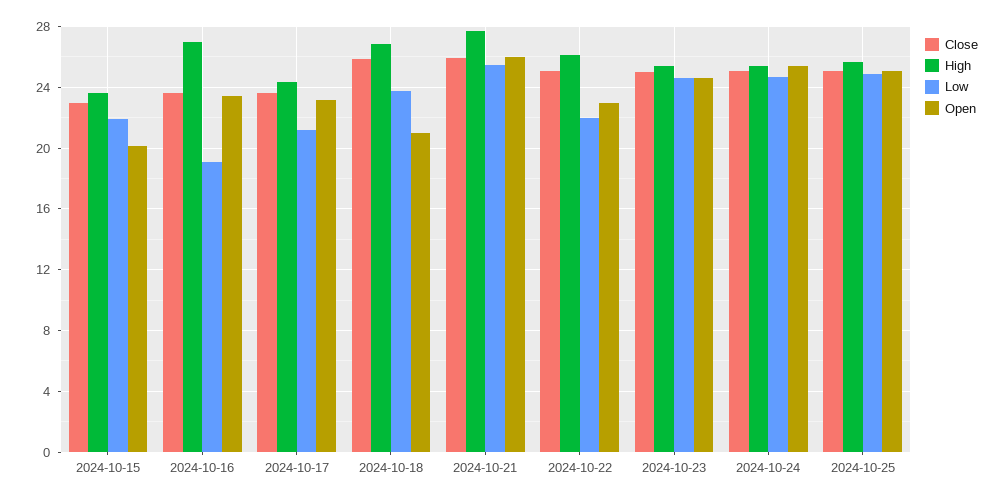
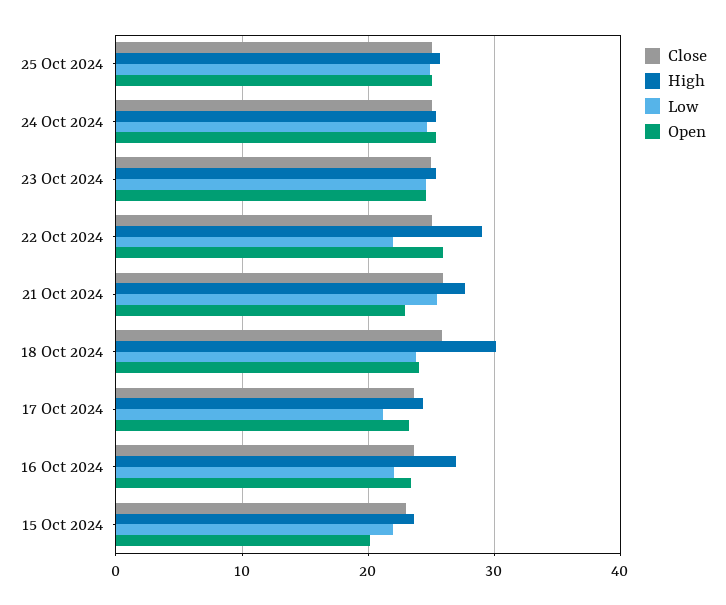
  {
    "Close": {
      "2024-10-15": 23,
      "2024-10-16": 23.5,
      "2024-10-17": 23.5,
      "2024-10-18": 26,
      "2024-10-21": 26,
      "2024-10-22": 25,
      "2024-10-23": 25,
      "2024-10-24": 25,
      "2024-10-25": 25
    },
    "High": {
      "2024-10-15": 23.5,
      "2024-10-16": 27,
      "2024-10-17": 24.5,
-     "2024-10-18": 27,
+     "2024-10-18": 30,
      "2024-10-21": 27.5,
-     "2024-10-22": 26,
+     "2024-10-22": 29,
      "2024-10-23": 25.5,
      "2024-10-24": 25.5,
      "2024-10-25": 25.5
    },
    "Low": {
      "2024-10-15": 22,
-     "2024-10-16": 19,
+     "2024-10-16": 22,
      "2024-10-17": 21,
      "2024-10-18": 24,
      "2024-10-21": 25.5,
      "2024-10-22": 22,
      "2024-10-23": 24.5,
      "2024-10-24": 24.5,
      "2024-10-25": 25
    },
    "Open": {
      "2024-10-15": 20,
      "2024-10-16": 23.5,
      "2024-10-17": 23,
-     "2024-10-18": 21,
+     "2024-10-18": 24,
-     "2024-10-21": 26,
+     "2024-10-21": 23,
-     "2024-10-22": 23,
+     "2024-10-22": 26,
      "2024-10-23": 24.5,
      "2024-10-24": 25.5,
      "2024-10-25": 25
    }
  }

